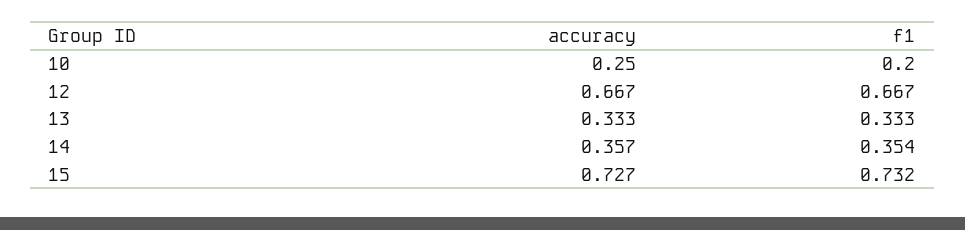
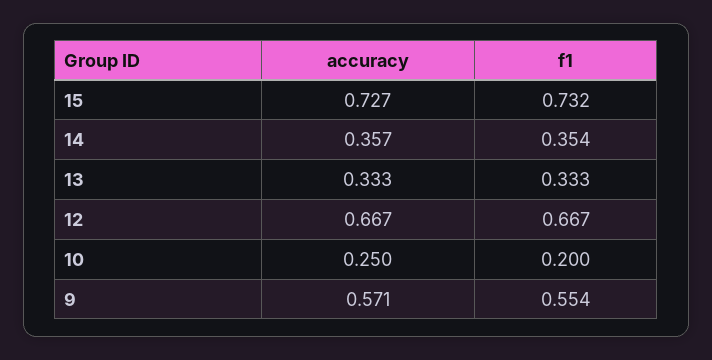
  {
    "accuracy": {
      "10": 0.25,
      "12": 0.667,
      "13": 0.333,
      "14": 0.357,
-     "15": 0.727
+     "15": 0.727,
+     "9": 0.571
    },
    "f1": {
      "10": 0.2,
      "12": 0.667,
      "13": 0.333,
      "14": 0.354,
-     "15": 0.732
+     "15": 0.732,
+     "9": 0.554
    }
  }

